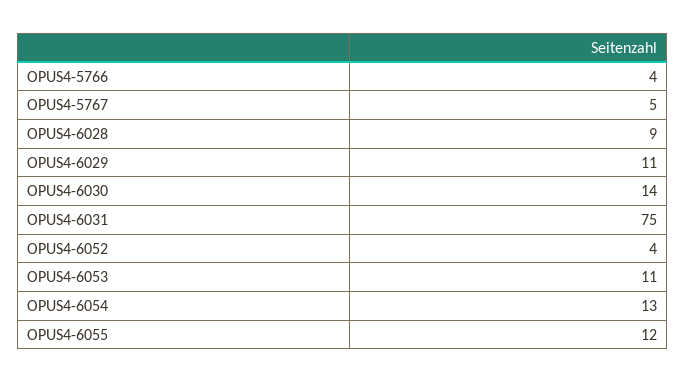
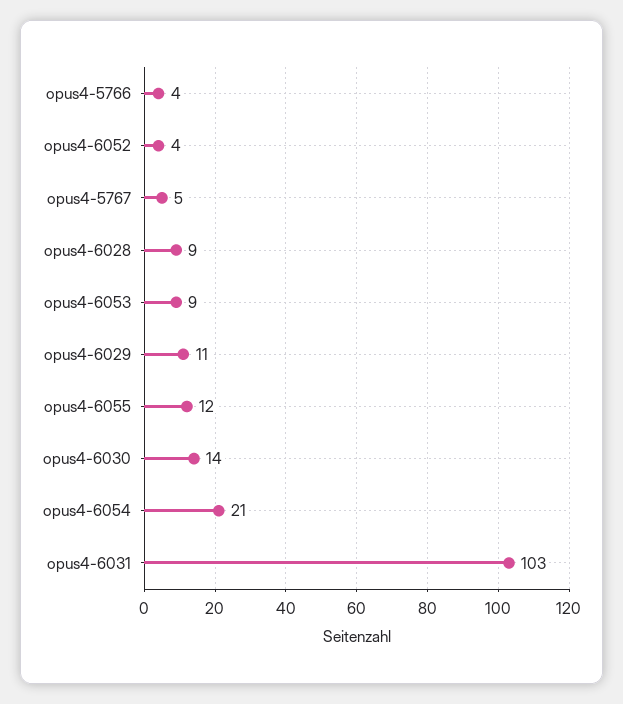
  {
    "OPUS4-5766": 4,
    "OPUS4-5767": 5,
    "OPUS4-6028": 9,
    "OPUS4-6029": 11,
    "OPUS4-6030": 14,
-   "OPUS4-6031": 75,
+   "OPUS4-6031": 103,
    "OPUS4-6052": 4,
-   "OPUS4-6053": 11,
+   "OPUS4-6053": 9,
-   "OPUS4-6054": 13,
+   "OPUS4-6054": 21,
    "OPUS4-6055": 12
  }

